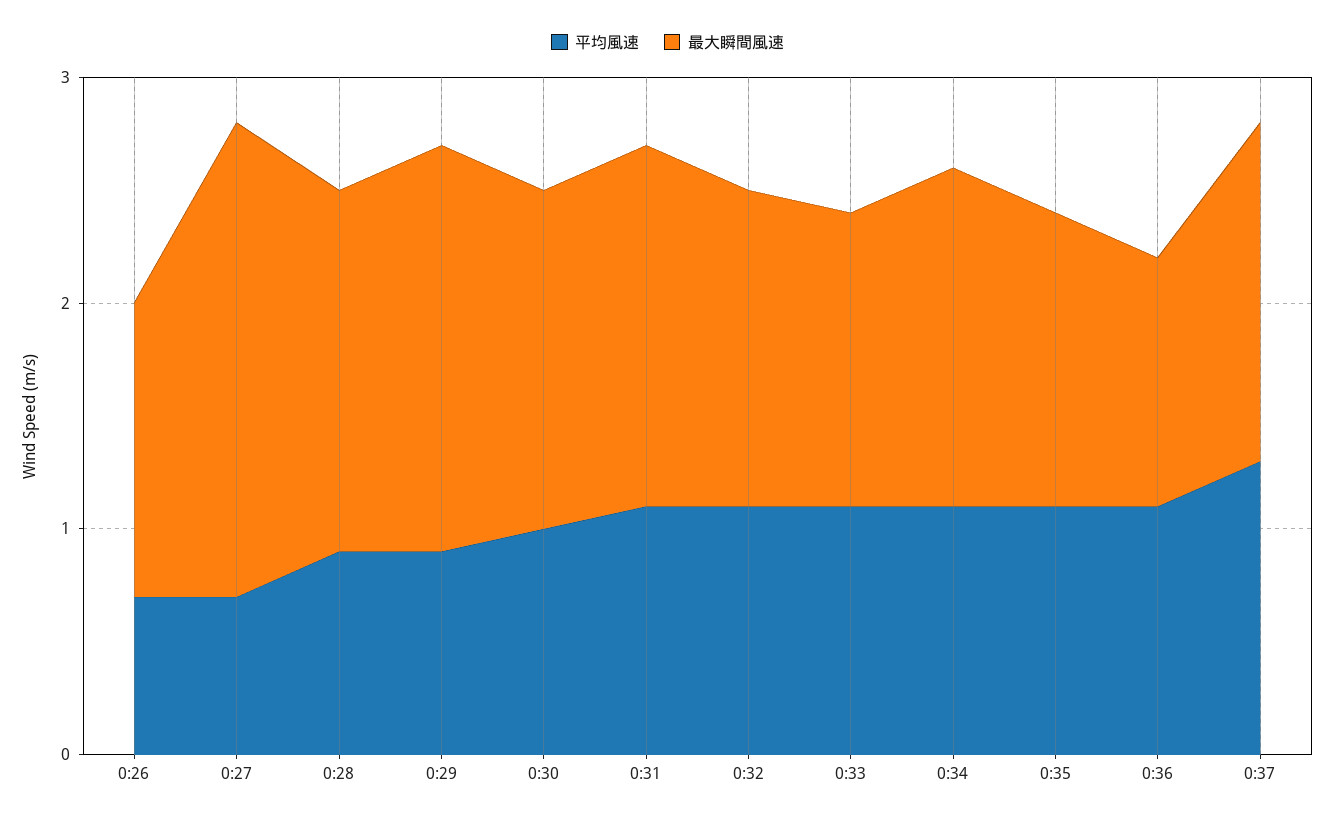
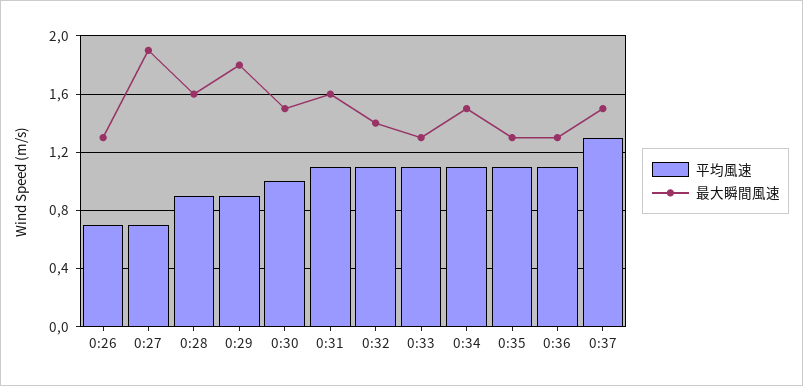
  {
    "平均風速": {
      "0:26": 0.7,
      "0:27": 0.7,
      "0:28": 0.9,
      "0:29": 0.9,
      "0:30": 1,
      "0:31": 1.1,
      "0:32": 1.1,
      "0:33": 1.1,
      "0:34": 1.1,
      "0:35": 1.1,
      "0:36": 1.1,
      "0:37": 1.3
    },
    "最大瞬間風速": {
      "0:26": 1.3,
-     "0:27": 2.1,
+     "0:27": 1.9,
      "0:28": 1.6,
      "0:29": 1.8,
      "0:30": 1.5,
      "0:31": 1.6,
      "0:32": 1.4,
      "0:33": 1.3,
      "0:34": 1.5,
      "0:35": 1.3,
-     "0:36": 1.1,
+     "0:36": 1.3,
      "0:37": 1.5
    }
  }

